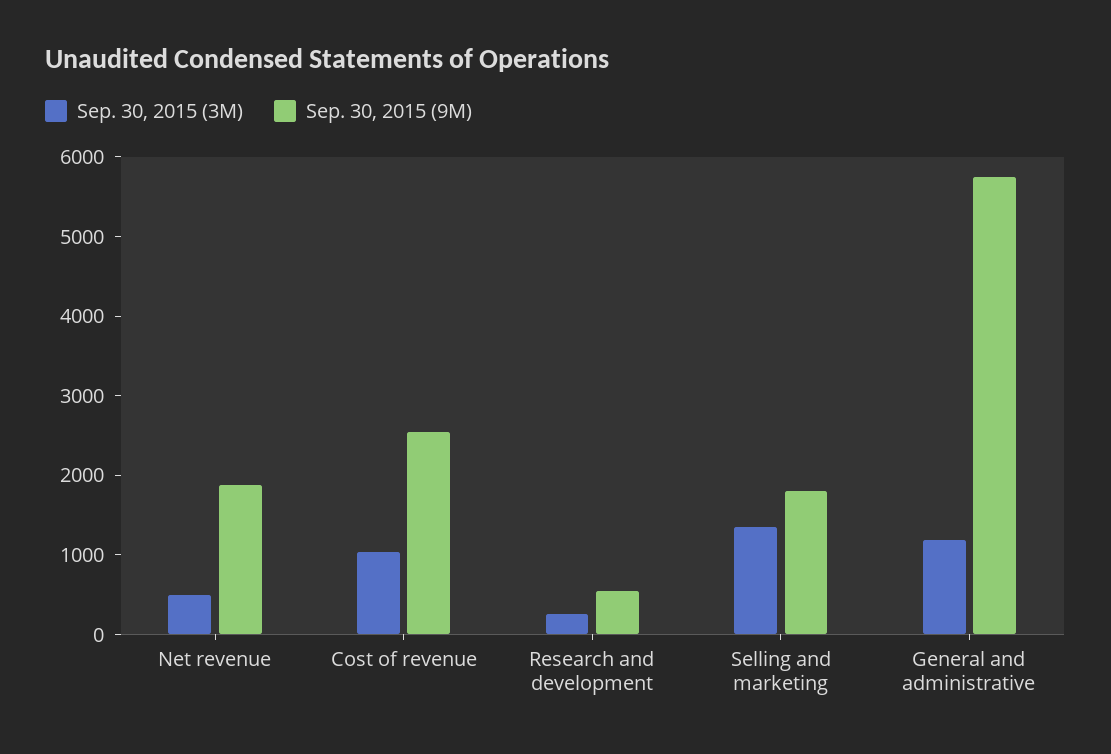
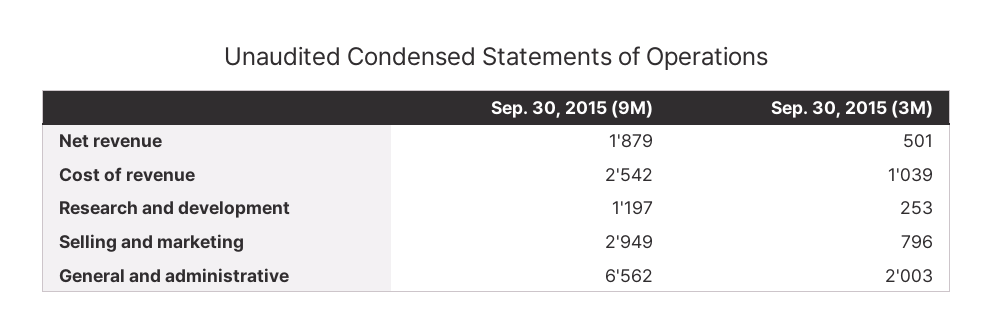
  {
    "Sep. 30, 2015 (3M)": {
      "Net revenue": 501,
      "Cost of revenue": 1039,
      "Research and development": 253,
-     "Selling and marketing": 1400,
+     "Selling and marketing": 796,
-     "General and administrative": 1200
+     "General and administrative": 2003
    },
    "Sep. 30, 2015 (9M)": {
      "Net revenue": 1879,
      "Cost of revenue": 2542,
-     "Research and development": 600,
+     "Research and development": 1197,
-     "Selling and marketing": 1800,
+     "Selling and marketing": 2949,
-     "General and administrative": 5800
+     "General and administrative": 6562
    }
  }

